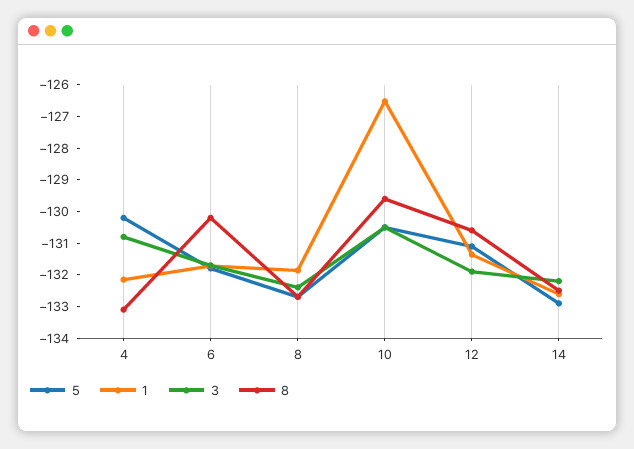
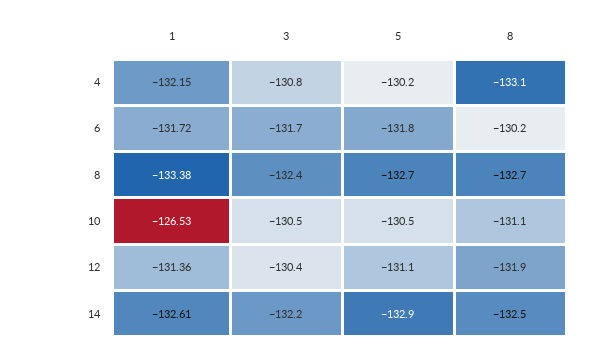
  {
    "5": {
      "4": -130.2,
      "6": -131.8,
      "8": -132.7,
      "10": -130.5,
      "12": -131.1,
      "14": -132.9
    },
    "1": {
      "4": -132.15,
      "6": -131.72,
-     "8": -132,
+     "8": -133.38,
      "10": -126.53,
      "12": -131.36,
      "14": -132.61
    },
    "3": {
      "4": -130.8,
      "6": -131.7,
      "8": -132.4,
      "10": -130.5,
-     "12": -132,
+     "12": -130.4,
      "14": -132.2
    },
    "8": {
      "4": -133.1,
      "6": -130.2,
      "8": -132.7,
-     "10": -129.5,
+     "10": -131.1,
-     "12": -130.5,
+     "12": -131.9,
      "14": -132.5
    }
  }

